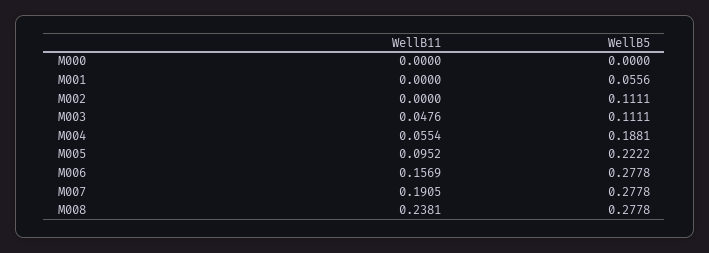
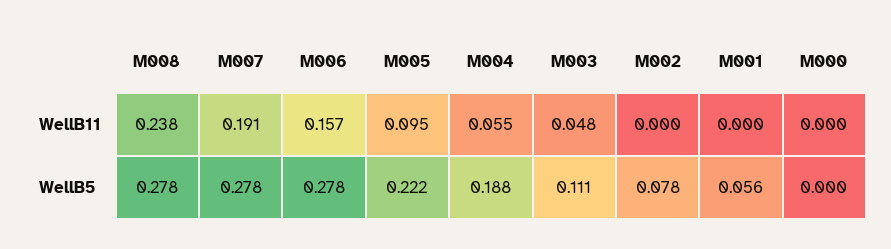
  {
    "WellB11": {
      "M000": 0,
      "M001": 0,
      "M002": 0,
      "M003": 0.0476,
      "M004": 0.0554,
      "M005": 0.0952,
      "M006": 0.1569,
      "M007": 0.1905,
      "M008": 0.2381
    },
    "WellB5": {
      "M000": 0,
      "M001": 0.0556,
-     "M002": 0.1111,
+     "M002": 0.078,
      "M003": 0.1111,
      "M004": 0.1881,
      "M005": 0.2222,
      "M006": 0.2778,
      "M007": 0.2778,
      "M008": 0.2778
    }
  }

